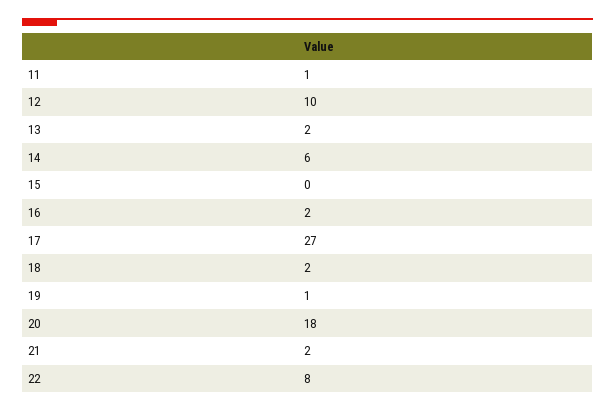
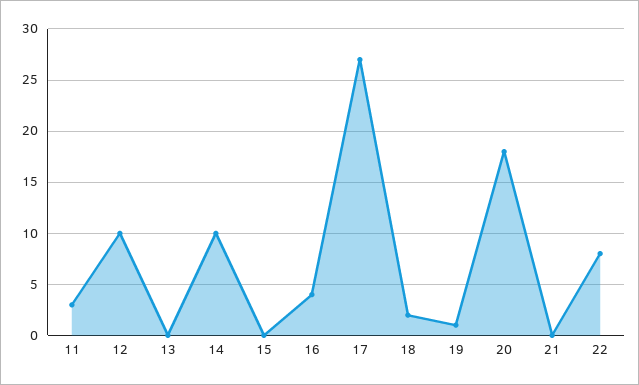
  {
-   "11": 1,
+   "11": 3,
    "12": 10,
-   "13": 2,
+   "13": 0,
-   "14": 6,
+   "14": 10,
    "15": 0,
-   "16": 2,
+   "16": 4,
    "17": 27,
    "18": 2,
    "19": 1,
    "20": 18,
-   "21": 2,
+   "21": 0,
    "22": 8
  }

